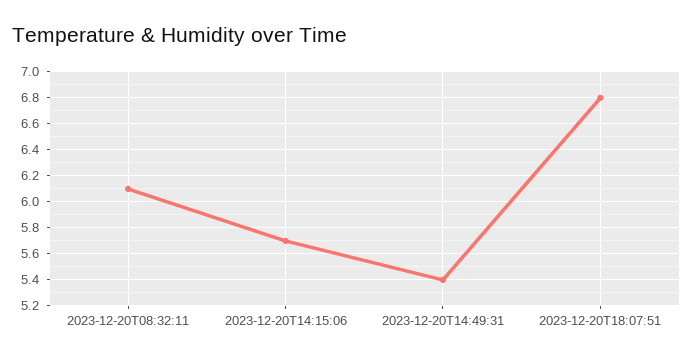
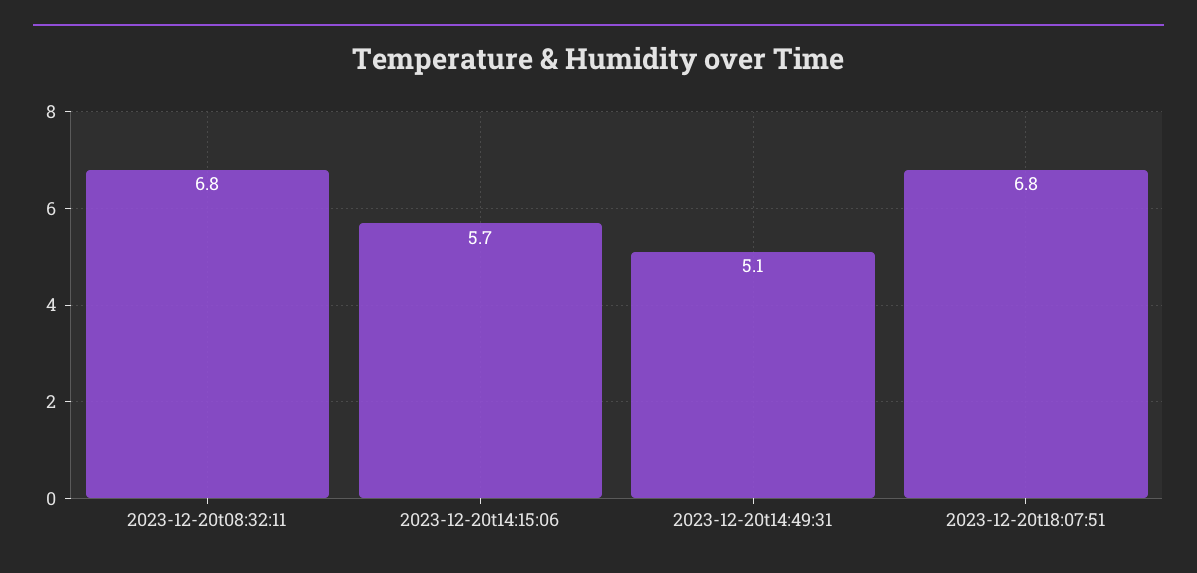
  {
-   "2023-12-20T08:32:11": 6.1,
+   "2023-12-20T08:32:11": 6.8,
    "2023-12-20T14:15:06": 5.7,
-   "2023-12-20T14:49:31": 5.4,
+   "2023-12-20T14:49:31": 5.1,
    "2023-12-20T18:07:51": 6.8
  }

